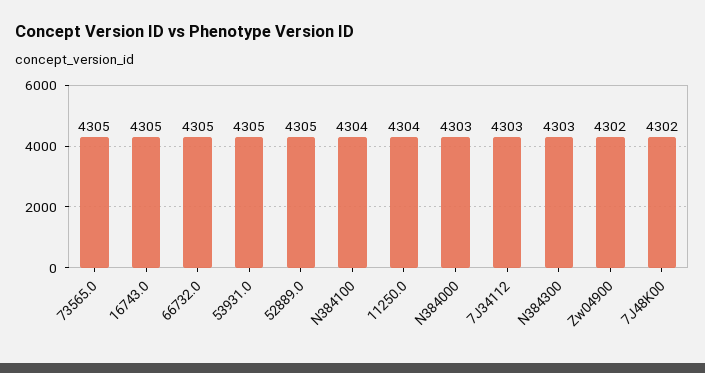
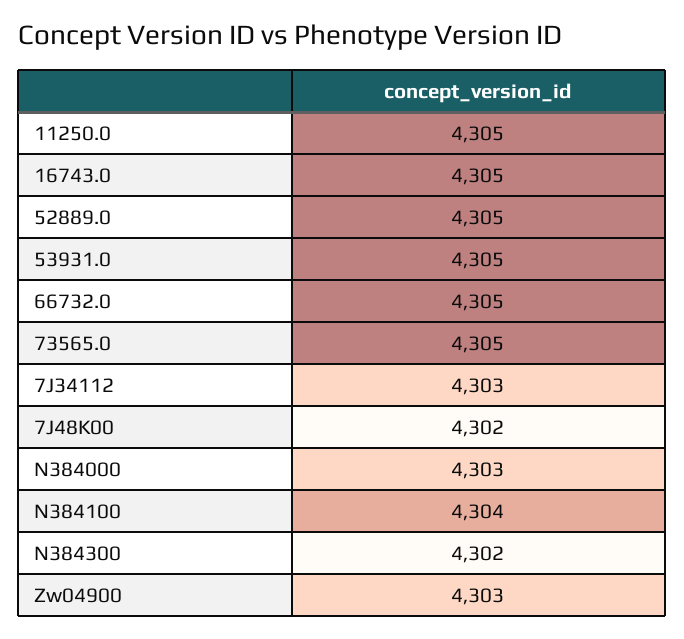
  {
    "73565.0": 4305,
    "16743.0": 4305,
    "66732.0": 4305,
    "53931.0": 4305,
    "52889.0": 4305,
    "N384100": 4304,
-   "11250.0": 4304,
+   "11250.0": 4305,
    "N384000": 4303,
    "7J34112": 4303,
-   "N384300": 4303,
+   "N384300": 4302,
-   "Zw04900": 4302,
+   "Zw04900": 4303,
    "7J48K00": 4302
  }

